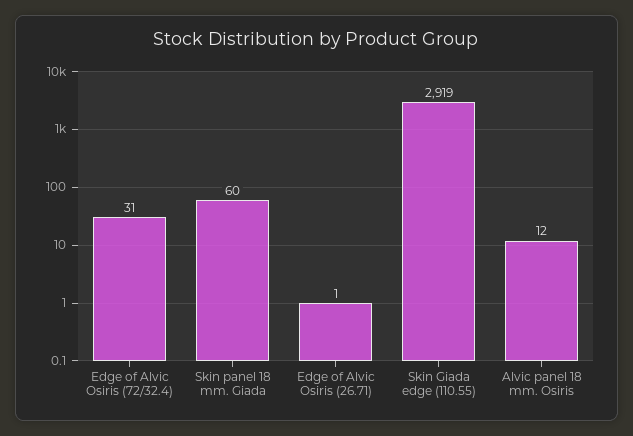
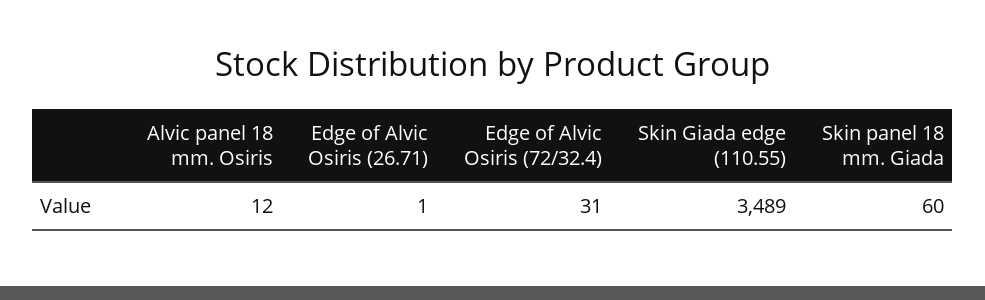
  {
    "Edge of Alvic Osiris (72/32.4)": 31,
    "Skin panel 18 mm. Giada": 60,
    "Edge of Alvic Osiris (26.71)": 1,
-   "Skin Giada edge (110.55)": 2919,
+   "Skin Giada edge (110.55)": 3489,
    "Alvic panel 18 mm. Osiris": 12
  }

